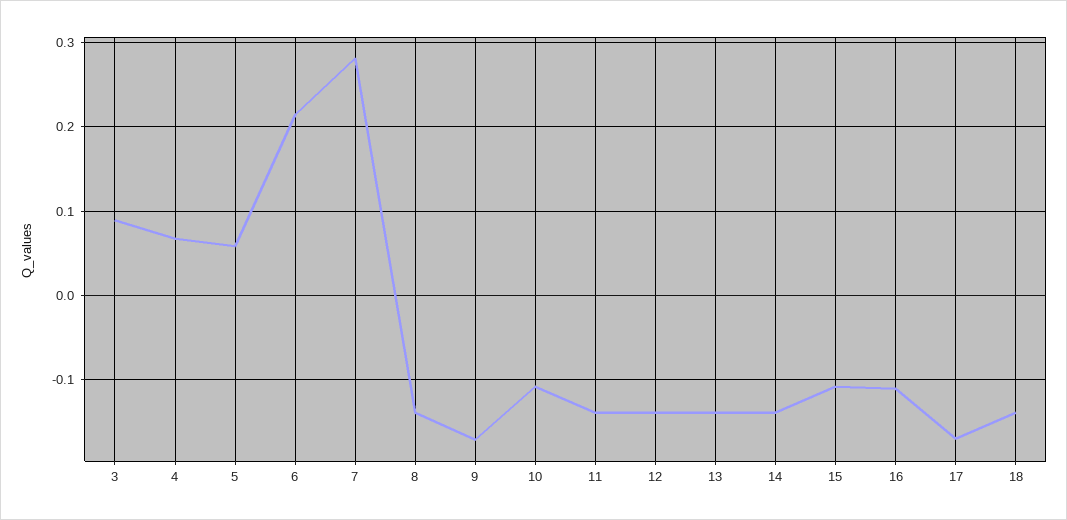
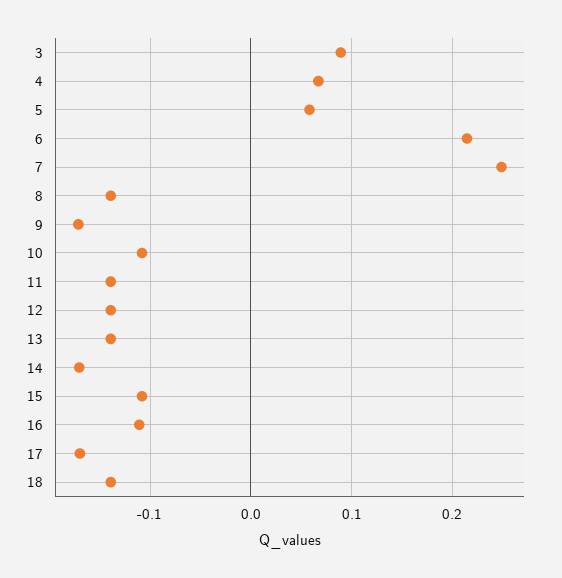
  {
    "3": 0.09,
    "4": 0.07,
    "5": 0.06,
    "6": 0.21,
-   "7": 0.28,
+   "7": 0.25,
    "8": -0.14,
    "9": -0.17,
    "10": -0.11,
    "11": -0.14,
    "12": -0.14,
    "13": -0.14,
-   "14": -0.14,
+   "14": -0.17,
    "15": -0.11,
    "16": -0.11,
    "17": -0.17,
    "18": -0.14
  }

